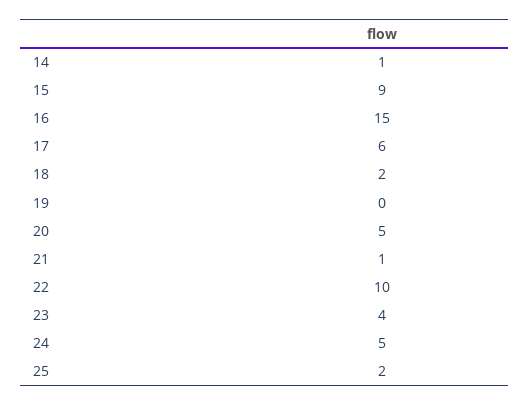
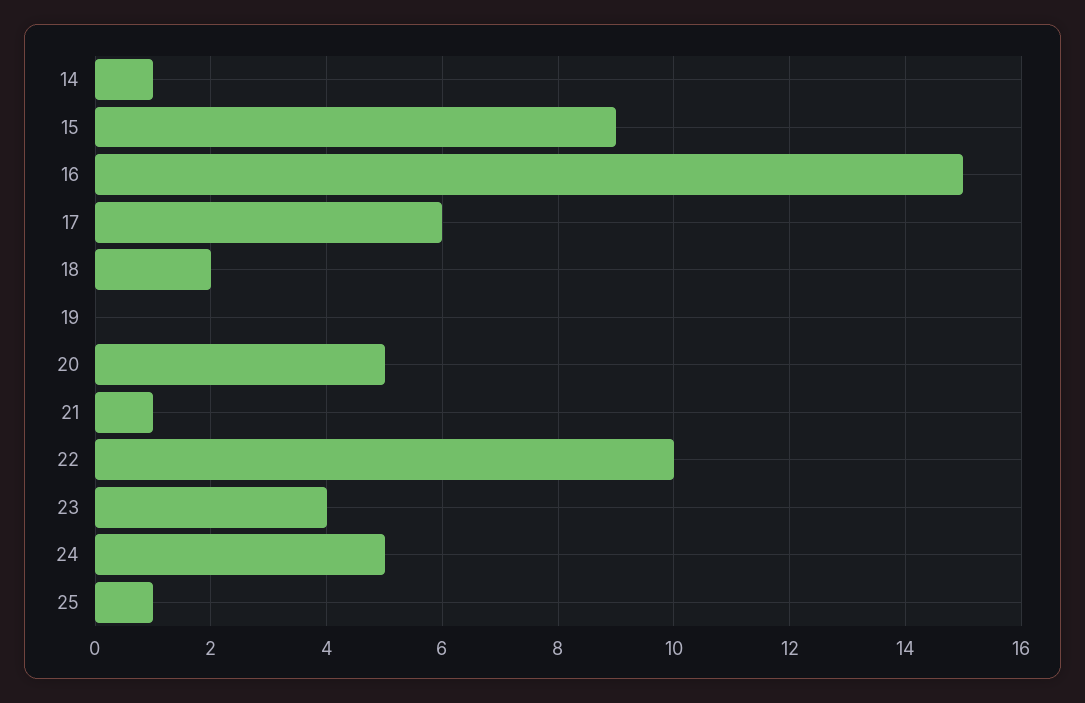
  {
    "14": 1,
    "15": 9,
    "16": 15,
    "17": 6,
    "18": 2,
    "19": 0,
    "20": 5,
    "21": 1,
    "22": 10,
    "23": 4,
    "24": 5,
-   "25": 2
+   "25": 1
  }

